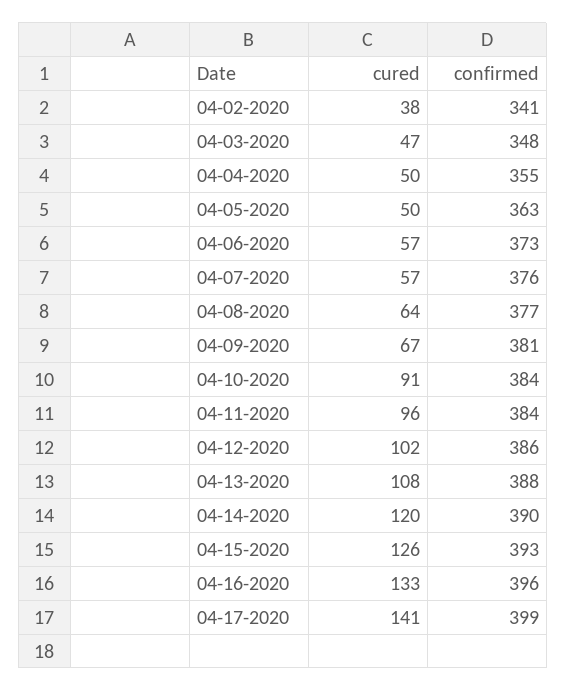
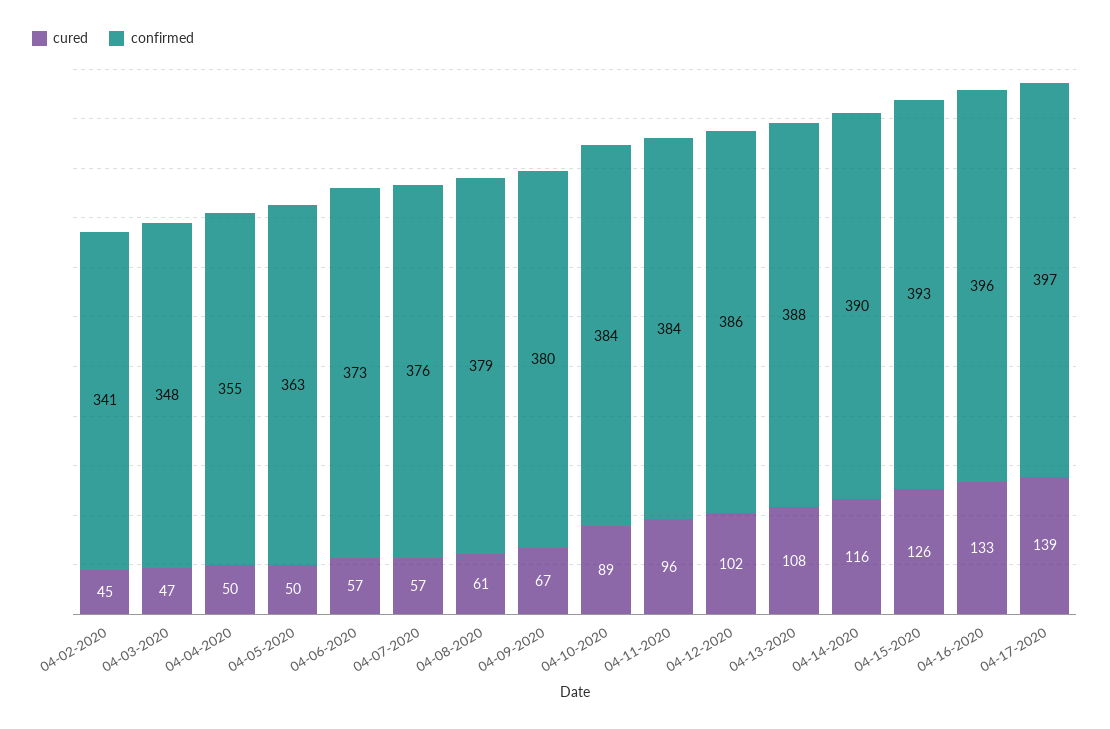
  {
    "cured": {
-     "04-02-2020": 38,
+     "04-02-2020": 45,
      "04-03-2020": 47,
      "04-04-2020": 50,
      "04-05-2020": 50,
      "04-06-2020": 57,
      "04-07-2020": 57,
-     "04-08-2020": 64,
+     "04-08-2020": 61,
      "04-09-2020": 67,
-     "04-10-2020": 91,
+     "04-10-2020": 89,
      "04-11-2020": 96,
      "04-12-2020": 102,
      "04-13-2020": 108,
-     "04-14-2020": 120,
+     "04-14-2020": 116,
      "04-15-2020": 126,
      "04-16-2020": 133,
-     "04-17-2020": 141
+     "04-17-2020": 139
    },
    "confirmed": {
      "04-02-2020": 341,
      "04-03-2020": 348,
      "04-04-2020": 355,
      "04-05-2020": 363,
      "04-06-2020": 373,
      "04-07-2020": 376,
-     "04-08-2020": 377,
+     "04-08-2020": 379,
-     "04-09-2020": 381,
+     "04-09-2020": 380,
      "04-10-2020": 384,
      "04-11-2020": 384,
      "04-12-2020": 386,
      "04-13-2020": 388,
      "04-14-2020": 390,
      "04-15-2020": 393,
      "04-16-2020": 396,
-     "04-17-2020": 399
+     "04-17-2020": 397
    }
  }

